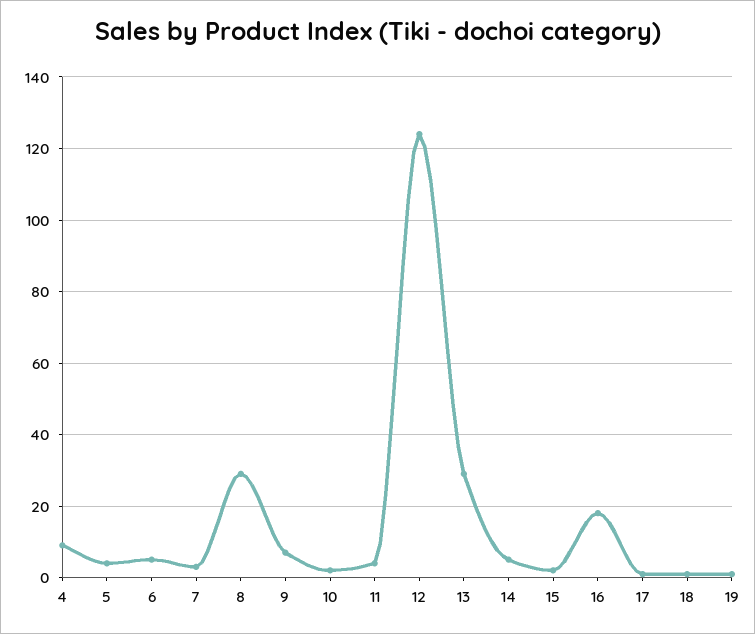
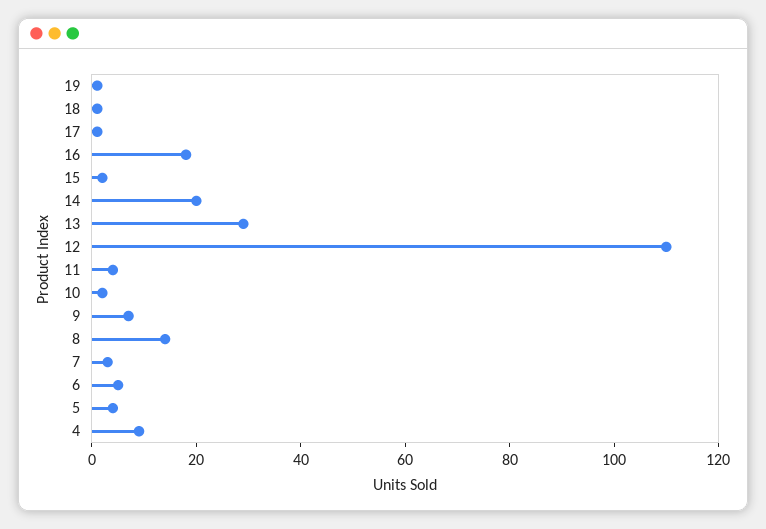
  {
    "4": 10,
    "5": 5,
    "6": 5,
    "7": 5,
-   "8": 30,
+   "8": 15,
    "9": 5,
    "10": 0,
    "11": 5,
-   "12": 125,
+   "12": 110,
    "13": 30,
-   "14": 5,
+   "14": 20,
    "15": 0,
    "16": 20,
    "17": 0,
    "18": 0,
    "19": 0
  }

